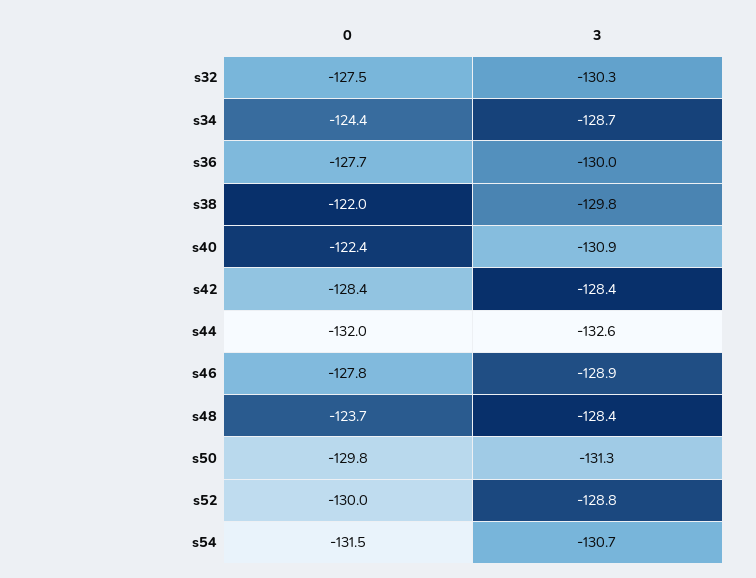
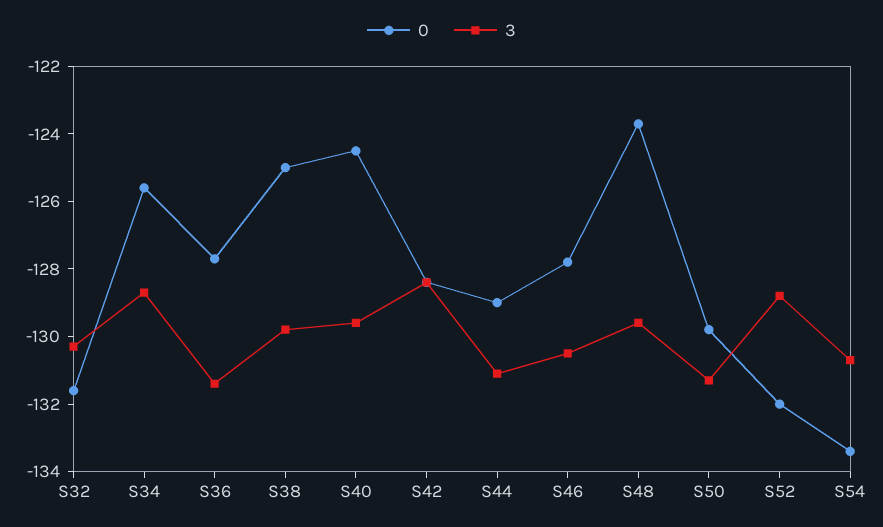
  {
    "0": {
-     "s32": -127.5,
+     "s32": -131.5,
-     "s34": -124.4,
+     "s34": -125.5,
      "s36": -127.7,
-     "s38": -122,
+     "s38": -125,
-     "s40": -122.4,
+     "s40": -124.5,
      "s42": -128.4,
-     "s44": -132,
+     "s44": -129,
      "s46": -127.8,
      "s48": -123.7,
      "s50": -129.8,
-     "s52": -130,
+     "s52": -132,
-     "s54": -131.5
+     "s54": -133.5
    },
    "3": {
      "s32": -130.3,
      "s34": -128.7,
-     "s36": -130,
+     "s36": -131.5,
      "s38": -129.8,
-     "s40": -130.9,
+     "s40": -129.5,
      "s42": -128.4,
-     "s44": -132.6,
+     "s44": -131,
-     "s46": -128.9,
+     "s46": -130.5,
-     "s48": -128.4,
+     "s48": -129.5,
      "s50": -131.3,
      "s52": -128.8,
      "s54": -130.7
    }
  }

